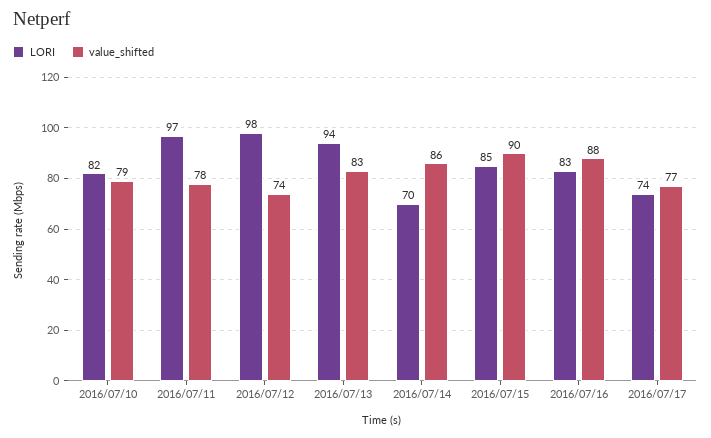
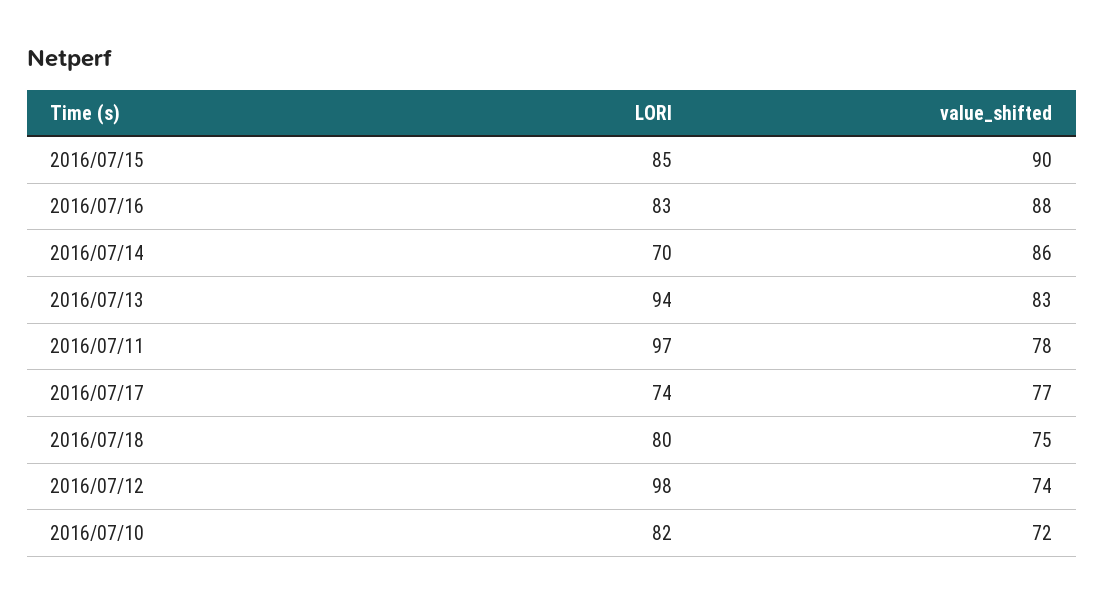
  {
    "LORI": {
      "2016/07/10": 82,
      "2016/07/11": 97,
      "2016/07/12": 98,
      "2016/07/13": 94,
      "2016/07/14": 70,
      "2016/07/15": 85,
      "2016/07/16": 83,
-     "2016/07/17": 74
+     "2016/07/17": 74,
+     "2016/07/18": 80
    },
    "value_shifted": {
-     "2016/07/10": 79,
+     "2016/07/10": 72,
      "2016/07/11": 78,
      "2016/07/12": 74,
      "2016/07/13": 83,
      "2016/07/14": 86,
      "2016/07/15": 90,
      "2016/07/16": 88,
-     "2016/07/17": 77
+     "2016/07/17": 77,
+     "2016/07/18": 75
    }
  }

